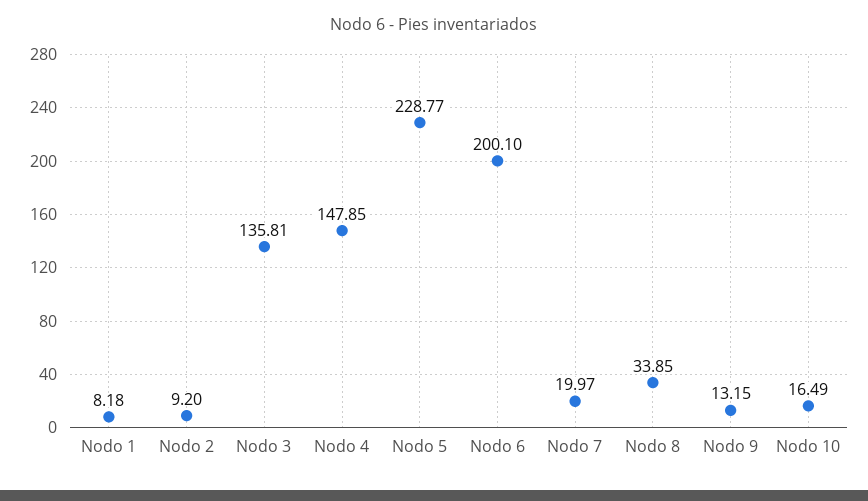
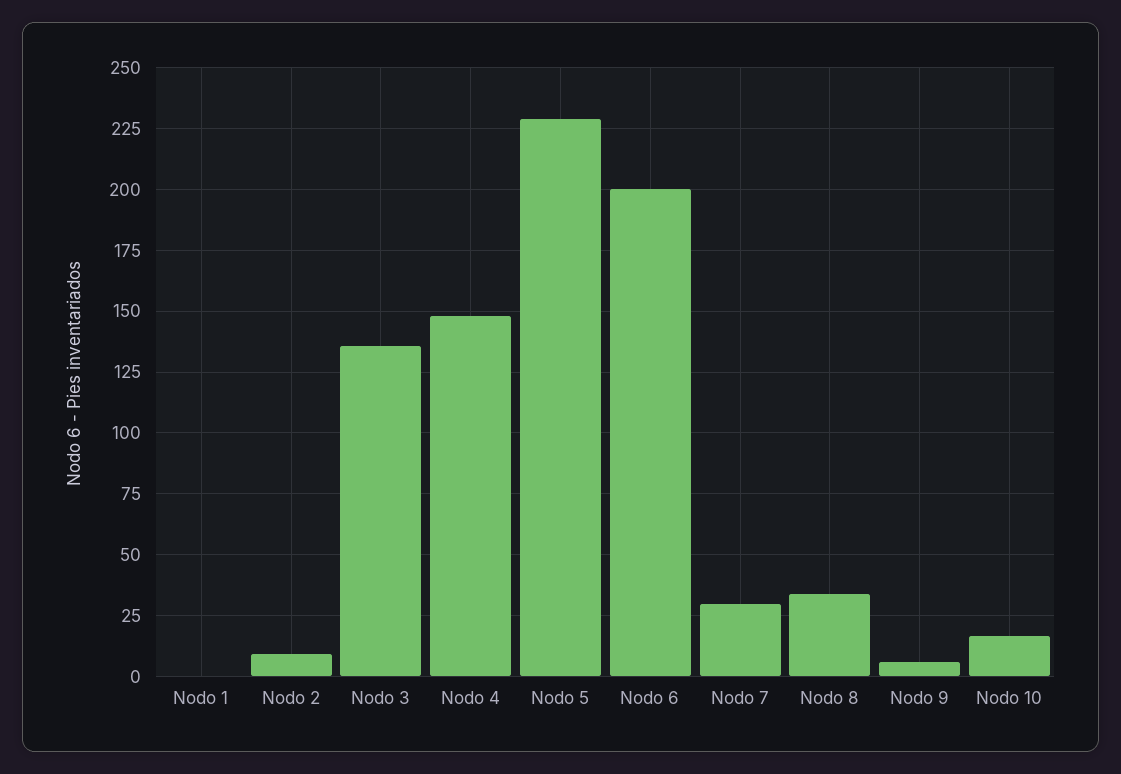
  {
-   "Nodo 1": 8.18,
+   "Nodo 1": 0,
    "Nodo 2": 9.2,
    "Nodo 3": 135.81,
    "Nodo 4": 147.85,
    "Nodo 5": 228.77,
    "Nodo 6": 200.1,
-   "Nodo 7": 19.97,
+   "Nodo 7": 30,
    "Nodo 8": 33.85,
-   "Nodo 9": 13.15,
+   "Nodo 9": 5,
    "Nodo 10": 16.49
  }

